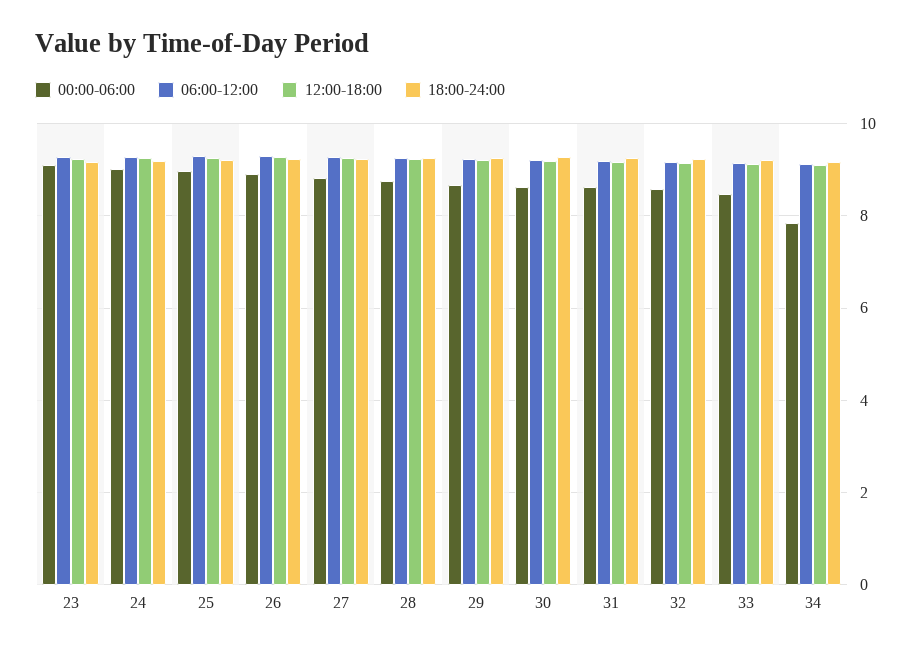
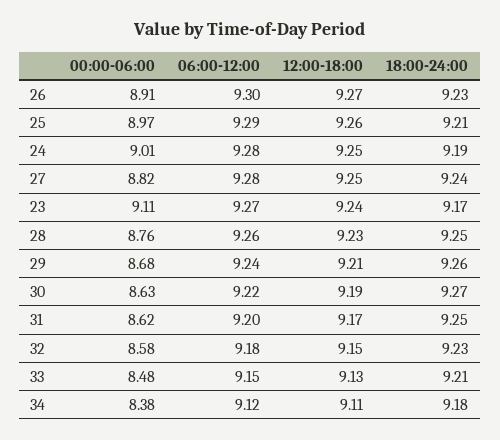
  {
    "00:00-06:00": {
      "23": 9.11,
      "24": 9.01,
      "25": 8.97,
      "26": 8.91,
      "27": 8.82,
      "28": 8.76,
      "29": 8.68,
      "30": 8.63,
      "31": 8.62,
      "32": 8.58,
      "33": 8.48,
-     "34": 7.8
+     "34": 8.38
    },
    "06:00-12:00": {
      "23": 9.27,
      "24": 9.28,
      "25": 9.29,
      "26": 9.3,
      "27": 9.28,
      "28": 9.26,
      "29": 9.24,
      "30": 9.22,
      "31": 9.2,
      "32": 9.18,
      "33": 9.15,
      "34": 9.12
    },
    "12:00-18:00": {
      "23": 9.24,
      "24": 9.25,
      "25": 9.26,
      "26": 9.27,
      "27": 9.25,
      "28": 9.23,
      "29": 9.21,
      "30": 9.19,
      "31": 9.17,
      "32": 9.15,
      "33": 9.13,
      "34": 9.11
    },
    "18:00-24:00": {
      "23": 9.17,
      "24": 9.19,
      "25": 9.21,
      "26": 9.23,
      "27": 9.24,
      "28": 9.25,
      "29": 9.26,
      "30": 9.27,
      "31": 9.25,
      "32": 9.23,
      "33": 9.21,
      "34": 9.18
    }
  }

